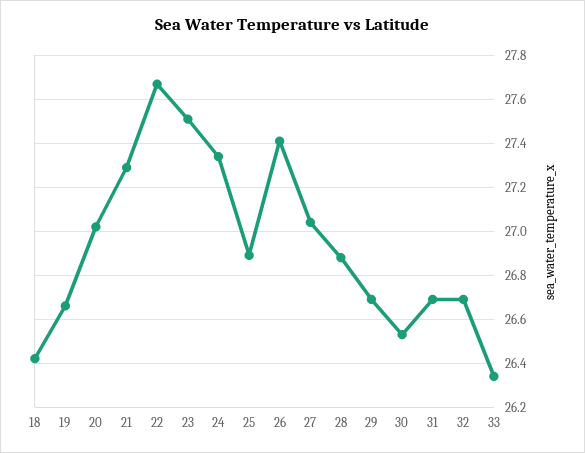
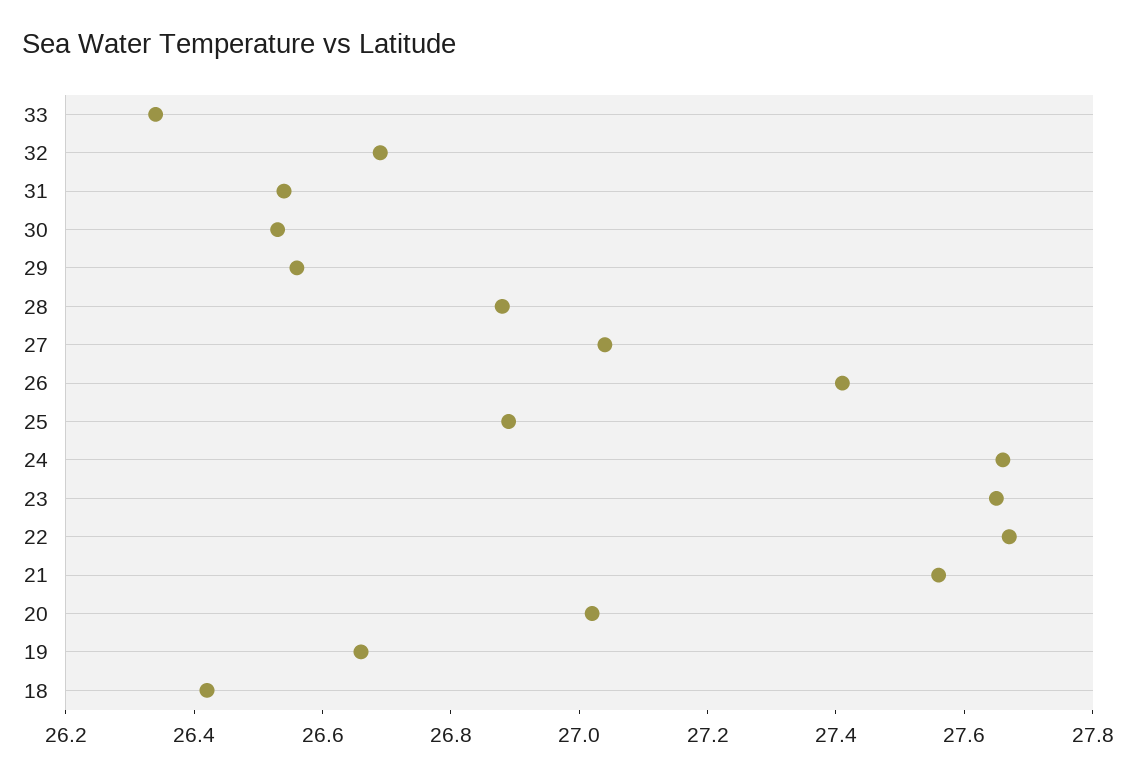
  {
    "18": 26.4,
    "19": 26.65,
    "20": 27,
-   "21": 27.3,
+   "21": 27.55,
    "22": 27.65,
-   "23": 27.5,
+   "23": 27.65,
-   "24": 27.35,
+   "24": 27.65,
    "25": 26.9,
    "26": 27.4,
    "27": 27.05,
    "28": 26.9,
-   "29": 26.7,
+   "29": 26.55,
    "30": 26.55,
-   "31": 26.7,
+   "31": 26.55,
    "32": 26.7,
    "33": 26.35
  }

